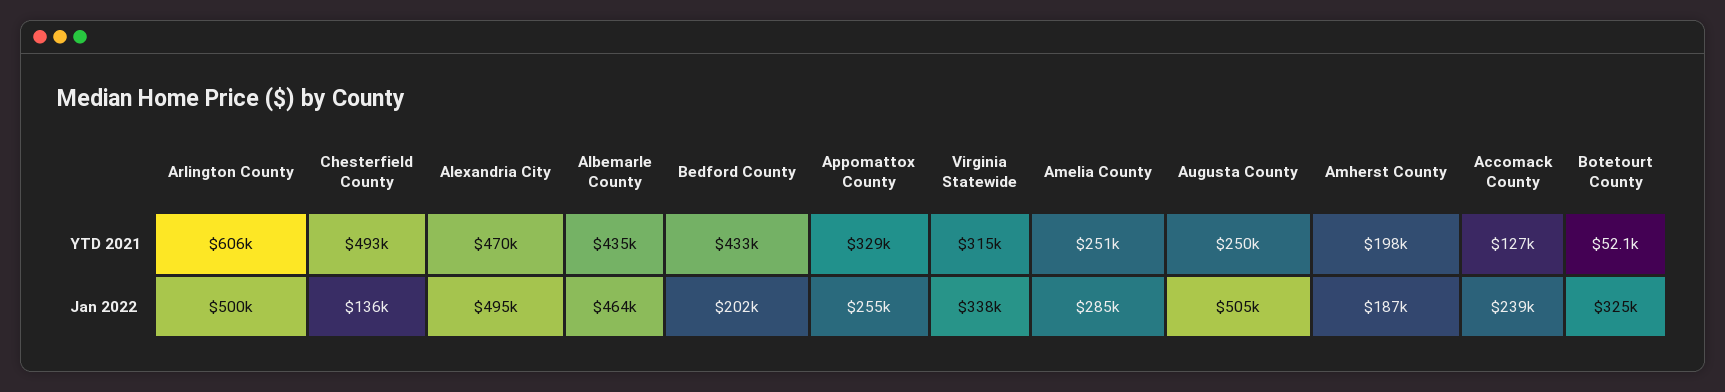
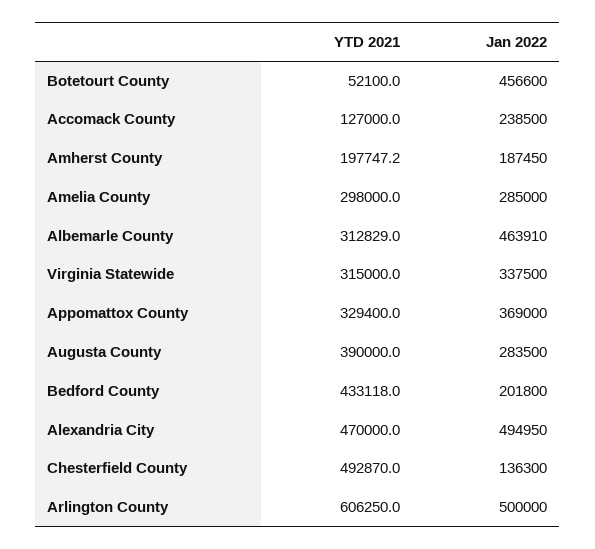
  {
    "Arlington County": {
      "YTD 2021": 606250,
      "Jan 2022": 500000
    },
    "Chesterfield County": {
      "YTD 2021": 492870,
      "Jan 2022": 136300
    },
    "Alexandria City": {
      "YTD 2021": 470000,
      "Jan 2022": 494950
    },
    "Albemarle County": {
-     "YTD 2021": 435000,
+     "YTD 2021": 312829,
      "Jan 2022": 463910
    },
    "Bedford County": {
      "YTD 2021": 433118,
      "Jan 2022": 201800
    },
    "Appomattox County": {
      "YTD 2021": 329400,
-     "Jan 2022": 255000
+     "Jan 2022": 369000
    },
    "Virginia Statewide": {
      "YTD 2021": 315000,
      "Jan 2022": 337500
    },
    "Amelia County": {
-     "YTD 2021": 251000,
+     "YTD 2021": 298000,
      "Jan 2022": 285000
    },
    "Augusta County": {
-     "YTD 2021": 250000,
+     "YTD 2021": 390000,
-     "Jan 2022": 505000
+     "Jan 2022": 283500
    },
    "Amherst County": {
      "YTD 2021": 197747.2,
      "Jan 2022": 187450
    },
    "Accomack County": {
      "YTD 2021": 127000,
      "Jan 2022": 238500
    },
    "Botetourt County": {
      "YTD 2021": 52100,
-     "Jan 2022": 325000
+     "Jan 2022": 456600
    }
  }

